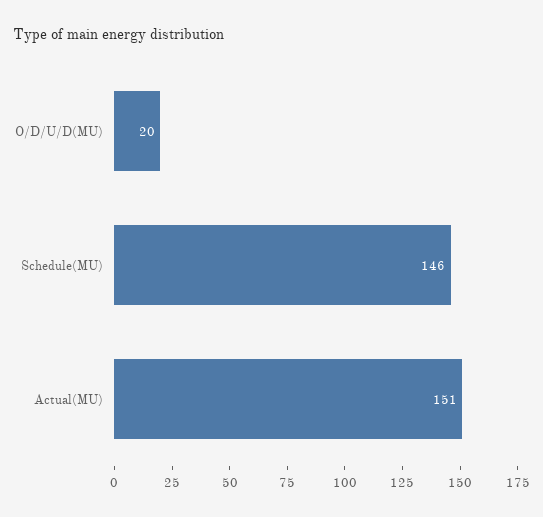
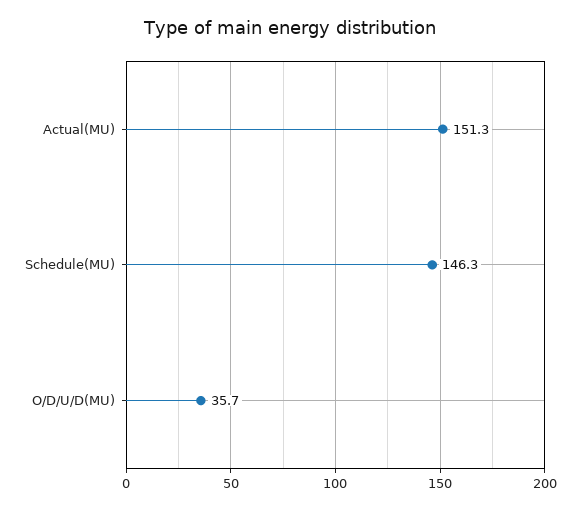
  {
-   "O/D/U/D(MU)": 20,
+   "O/D/U/D(MU)": 35.7,
    "Schedule(MU)": 146.3,
    "Actual(MU)": 151.3
  }

